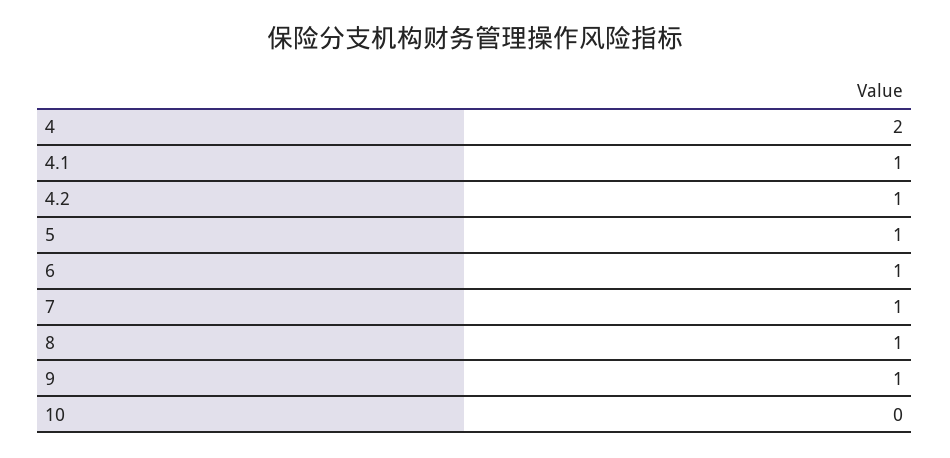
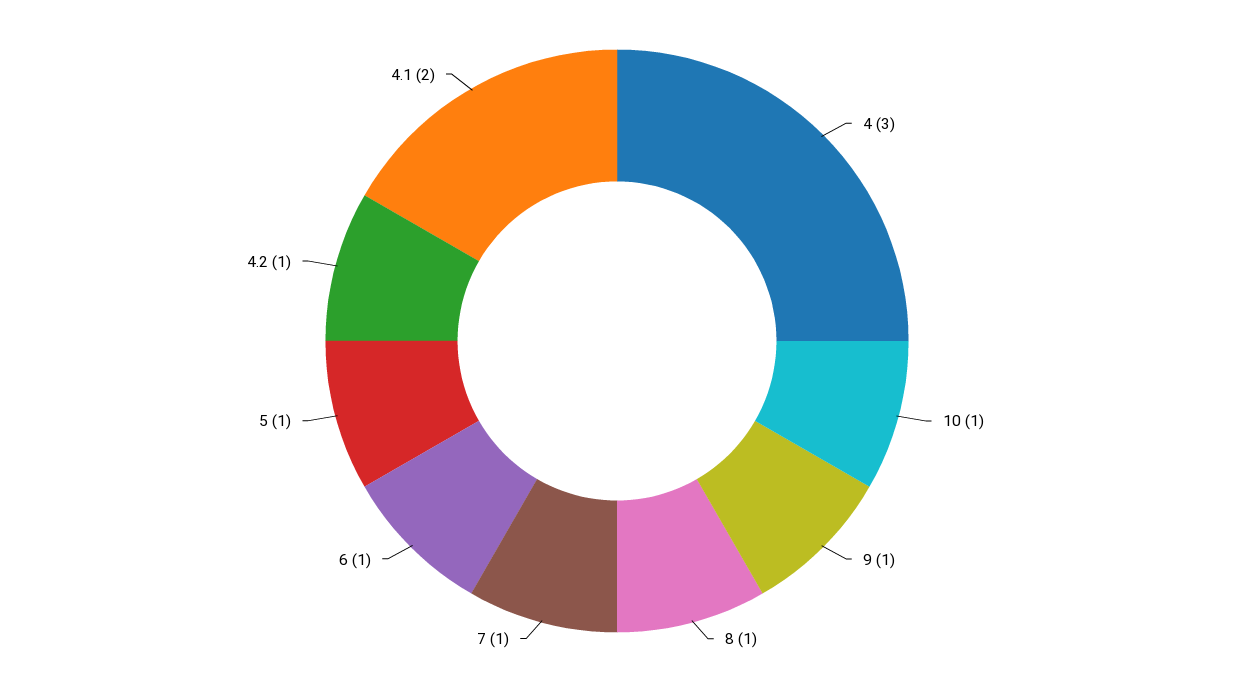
  {
-   "4": 2,
+   "4": 3,
-   "4.1": 1,
+   "4.1": 2,
    "4.2": 1,
    "5": 1,
    "6": 1,
    "7": 1,
    "8": 1,
    "9": 1,
-   "10": 0
+   "10": 1
  }

